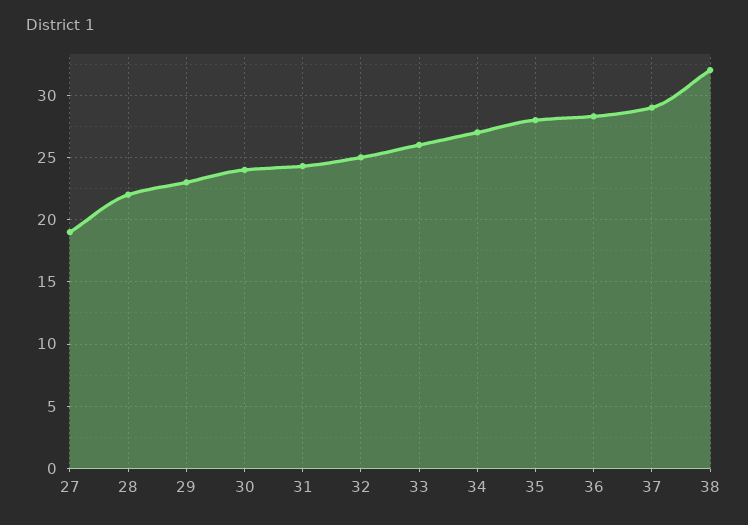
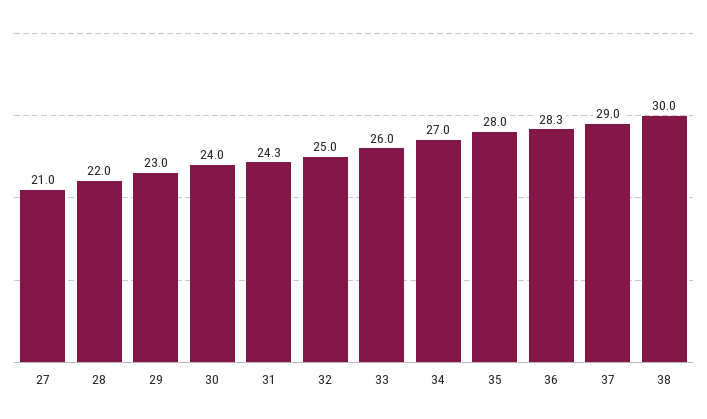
  {
-   "27": 19,
+   "27": 21,
    "28": 22,
    "29": 23,
    "30": 24,
    "31": 24.3,
    "32": 25,
    "33": 26,
    "34": 27,
    "35": 28,
    "36": 28.3,
    "37": 29,
-   "38": 32
+   "38": 30
  }

